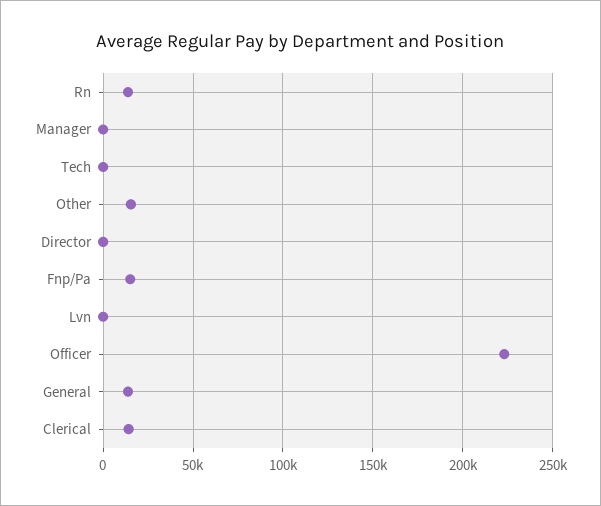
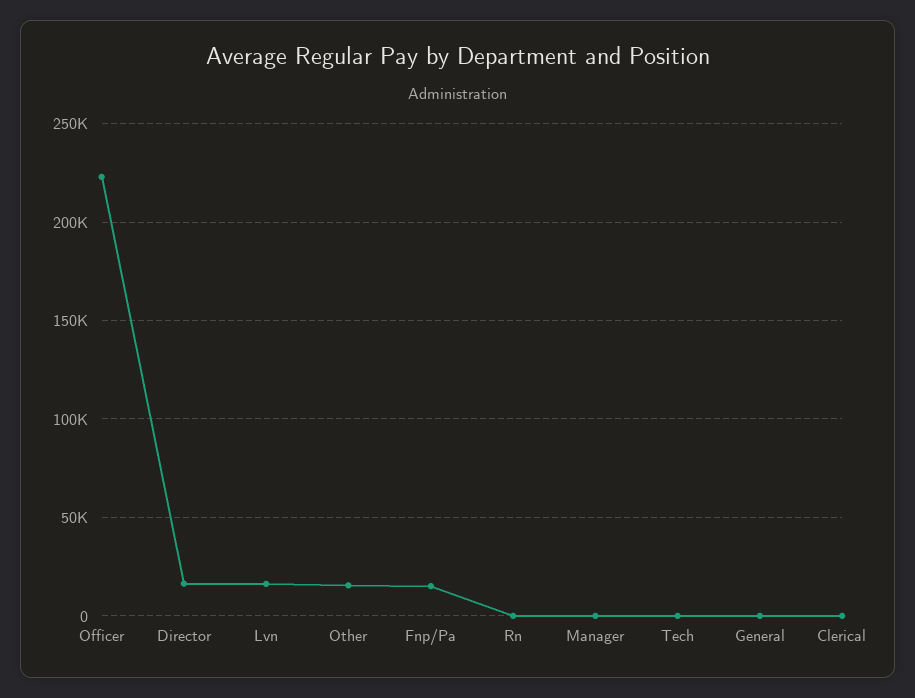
  {
-   "Rn": 15000,
+   "Rn": 0,
    "Manager": 0,
    "Tech": 0,
    "Other": 15000,
-   "Director": 0,
+   "Director": 15000,
    "Fnp/Pa": 15000,
-   "Lvn": 0,
+   "Lvn": 15000,
    "Officer": 225000,
-   "General": 15000,
+   "General": 0,
-   "Clerical": 15000
+   "Clerical": 0
  }

